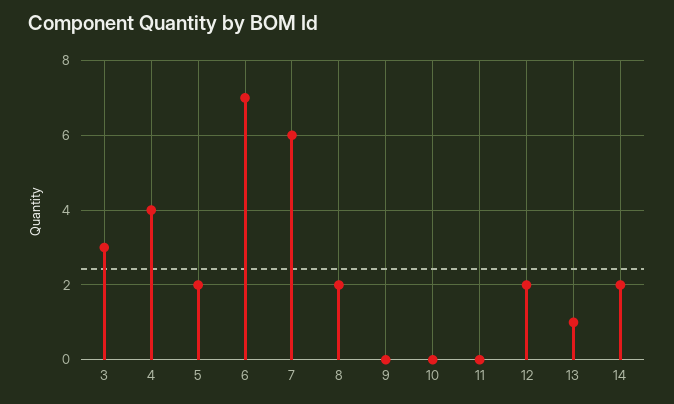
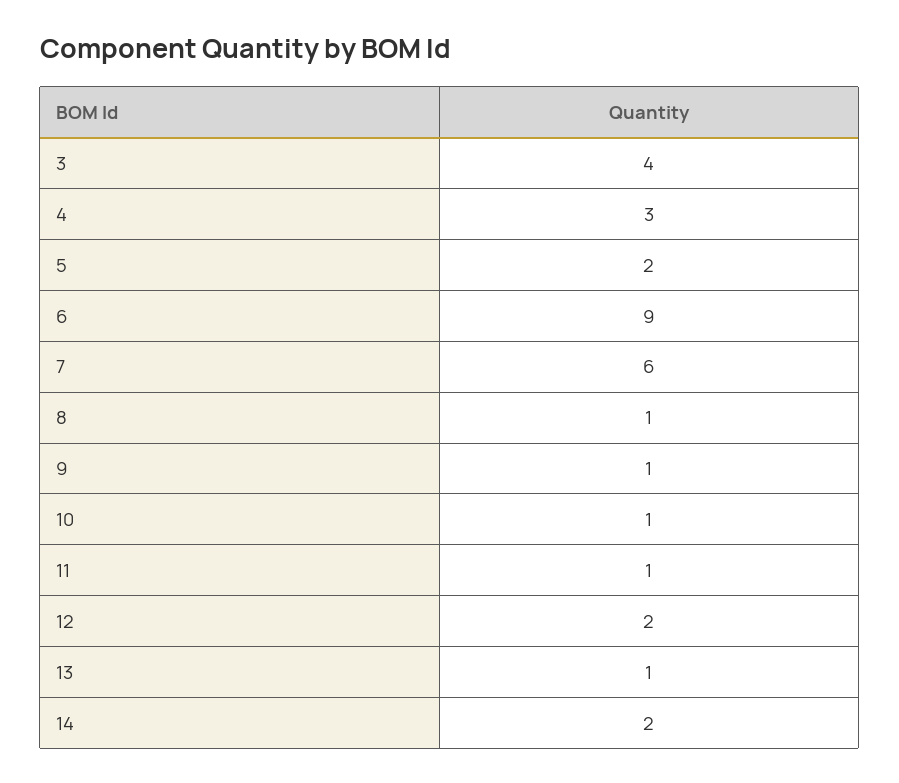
  {
-   "3": 3,
+   "3": 4,
-   "4": 4,
+   "4": 3,
    "5": 2,
-   "6": 7,
+   "6": 9,
    "7": 6,
-   "8": 2,
+   "8": 1,
-   "9": 0,
+   "9": 1,
-   "10": 0,
+   "10": 1,
-   "11": 0,
+   "11": 1,
    "12": 2,
    "13": 1,
    "14": 2
  }

